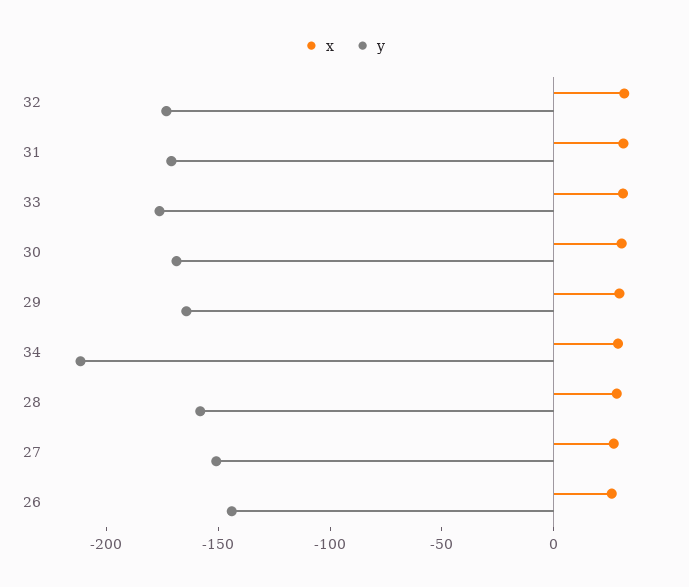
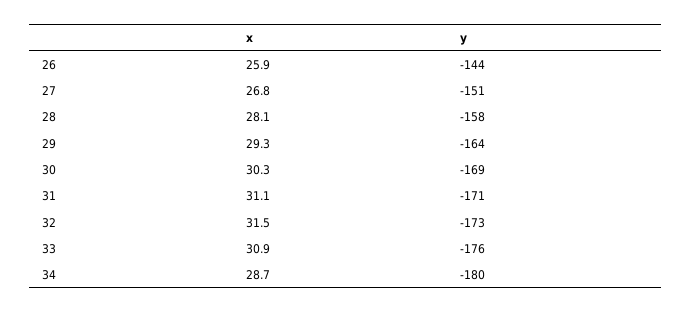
  {
    "x": {
      "32": 31.5,
      "31": 31.1,
      "33": 30.9,
      "30": 30.3,
      "29": 29.3,
      "34": 28.7,
      "28": 28.1,
      "27": 26.8,
      "26": 25.9
    },
    "y": {
      "32": -173,
      "31": -171,
      "33": -176,
      "30": -169,
      "29": -164,
-     "34": -210,
+     "34": -180,
      "28": -158,
      "27": -151,
      "26": -144
    }
  }

